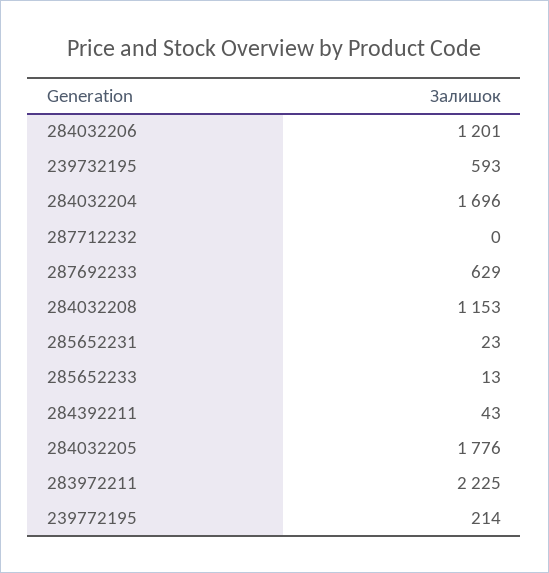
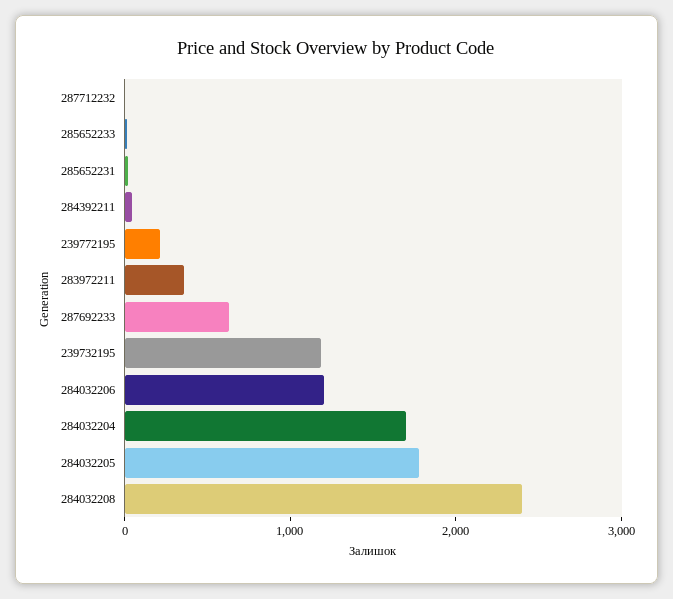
  {
    "284032206": 1201,
-   "239732195": 593,
+   "239732195": 1200,
    "284032204": 1696,
    "287712232": 0,
    "287692233": 629,
-   "284032208": 1153,
+   "284032208": 2400,
    "285652231": 23,
    "285652233": 13,
    "284392211": 43,
    "284032205": 1776,
-   "283972211": 2225,
+   "283972211": 400,
    "239772195": 214
  }

